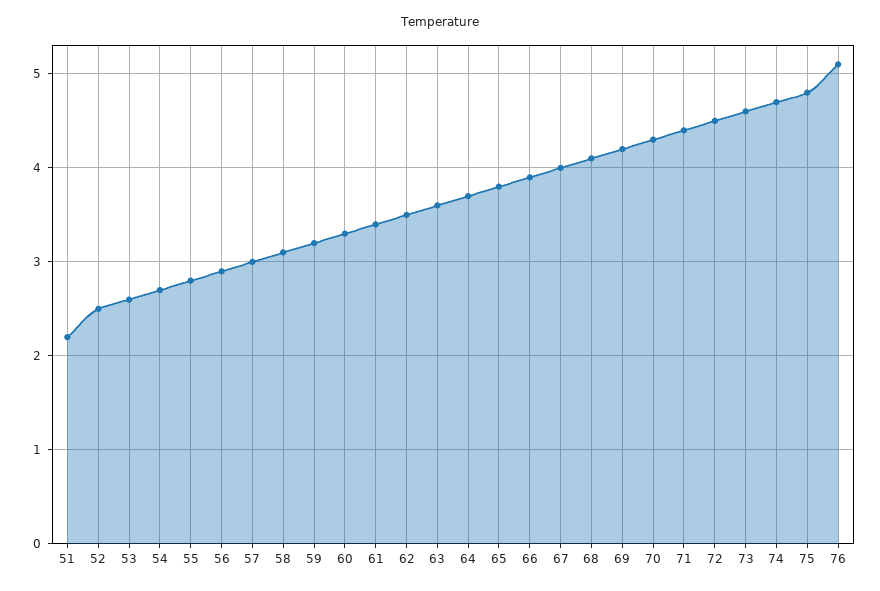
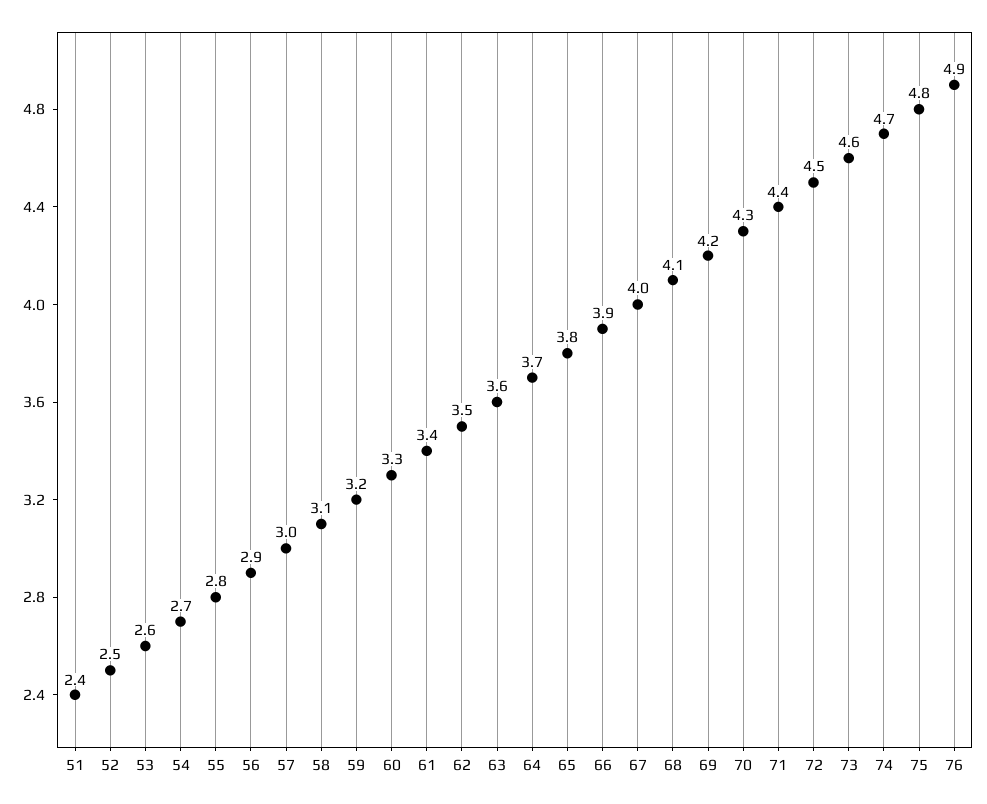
  {
-   "51": 2.2,
+   "51": 2.4,
    "52": 2.5,
    "53": 2.6,
    "54": 2.7,
    "55": 2.8,
    "56": 2.9,
    "57": 3,
    "58": 3.1,
    "59": 3.2,
    "60": 3.3,
    "61": 3.4,
    "62": 3.5,
    "63": 3.6,
    "64": 3.7,
    "65": 3.8,
    "66": 3.9,
    "67": 4,
    "68": 4.1,
    "69": 4.2,
    "70": 4.3,
    "71": 4.4,
    "72": 4.5,
    "73": 4.6,
    "74": 4.7,
    "75": 4.8,
-   "76": 5.1
+   "76": 4.9
  }

